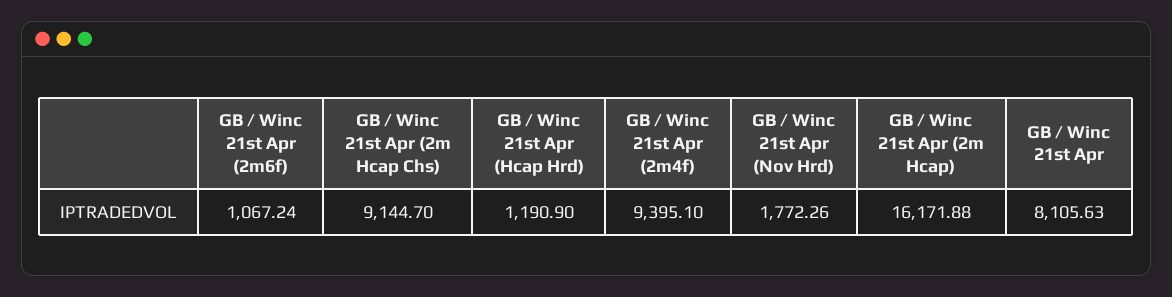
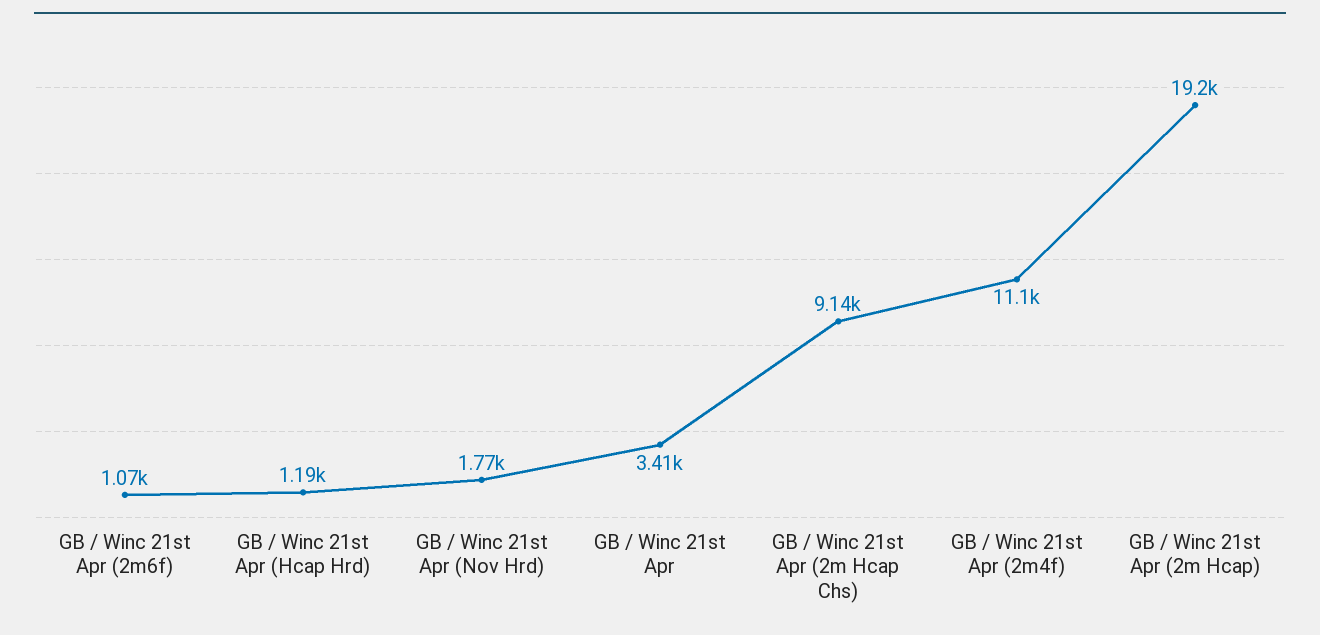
  {
    "GB / Winc 21st Apr (2m6f)": 1067.24,
    "GB / Winc 21st Apr (2m Hcap Chs)": 9144.7,
    "GB / Winc 21st Apr (Hcap Hrd)": 1190.9,
-   "GB / Winc 21st Apr (2m4f)": 9395.1,
+   "GB / Winc 21st Apr (2m4f)": 11100,
    "GB / Winc 21st Apr (Nov Hrd)": 1772.26,
-   "GB / Winc 21st Apr (2m Hcap)": 16171.88,
+   "GB / Winc 21st Apr (2m Hcap)": 19200,
-   "GB / Winc 21st Apr": 8105.63
+   "GB / Winc 21st Apr": 3410
  }

